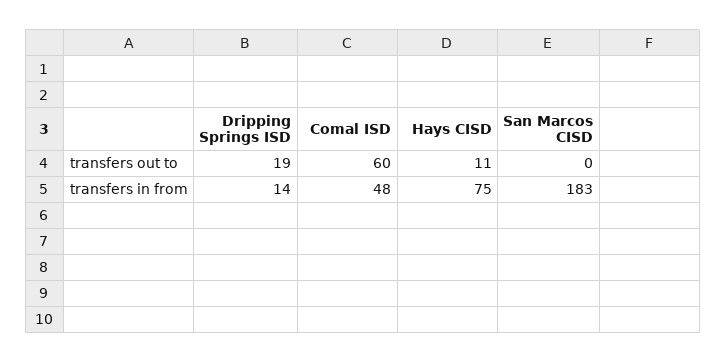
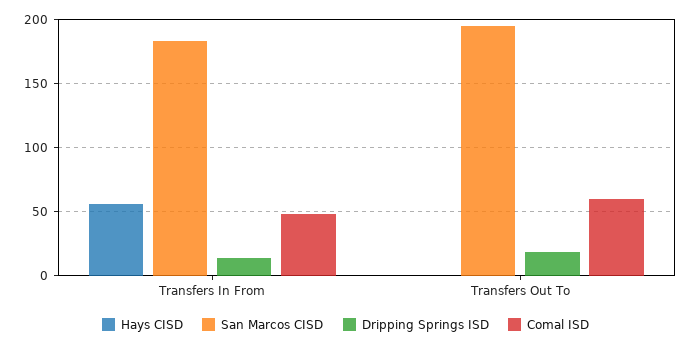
  {
    "Dripping Springs ISD": {
      "transfers out to": 19,
      "transfers in from": 14
    },
    "Comal ISD": {
      "transfers out to": 60,
      "transfers in from": 48
    },
    "Hays CISD": {
-     "transfers out to": 11,
+     "transfers out to": 0,
-     "transfers in from": 75
+     "transfers in from": 55
    },
    "San Marcos CISD": {
-     "transfers out to": 0,
+     "transfers out to": 195,
      "transfers in from": 183
    }
  }

